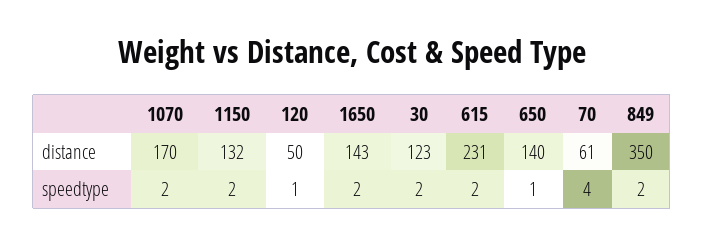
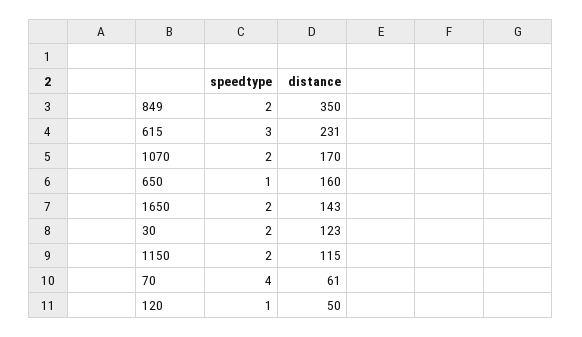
  {
    "1070": {
      "distance": 170,
      "speedtype": 2
    },
    "1150": {
-     "distance": 132,
+     "distance": 115,
      "speedtype": 2
    },
    "120": {
      "distance": 50,
      "speedtype": 1
    },
    "1650": {
      "distance": 143,
      "speedtype": 2
    },
    "30": {
      "distance": 123,
      "speedtype": 2
    },
    "615": {
      "distance": 231,
-     "speedtype": 2
+     "speedtype": 3
    },
    "650": {
-     "distance": 140,
+     "distance": 160,
      "speedtype": 1
    },
    "70": {
      "distance": 61,
      "speedtype": 4
    },
    "849": {
      "distance": 350,
      "speedtype": 2
    }
  }

